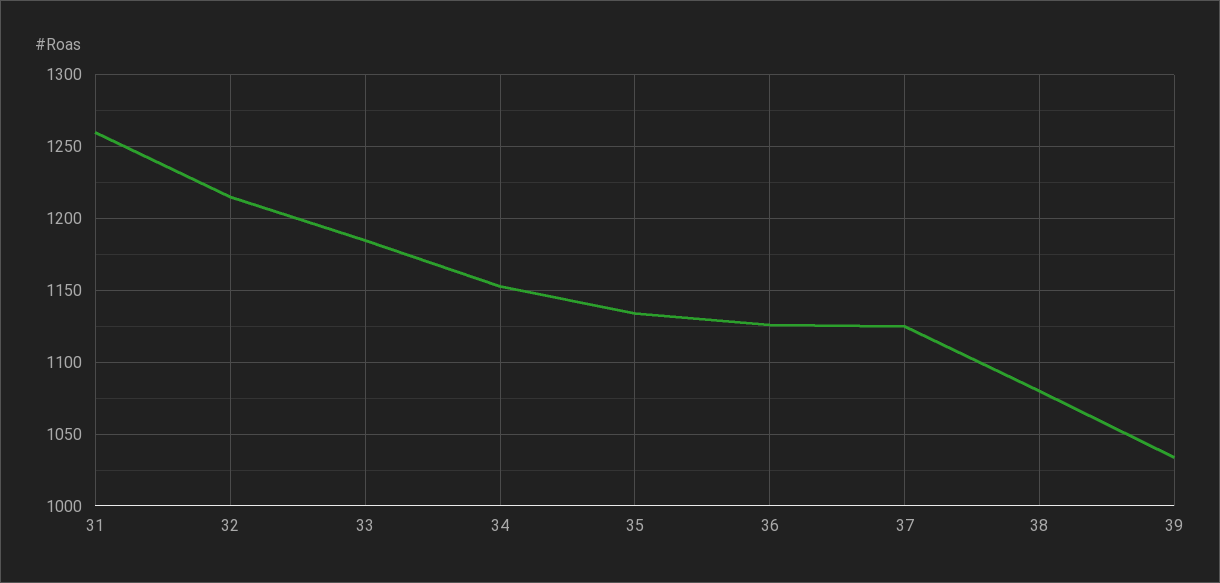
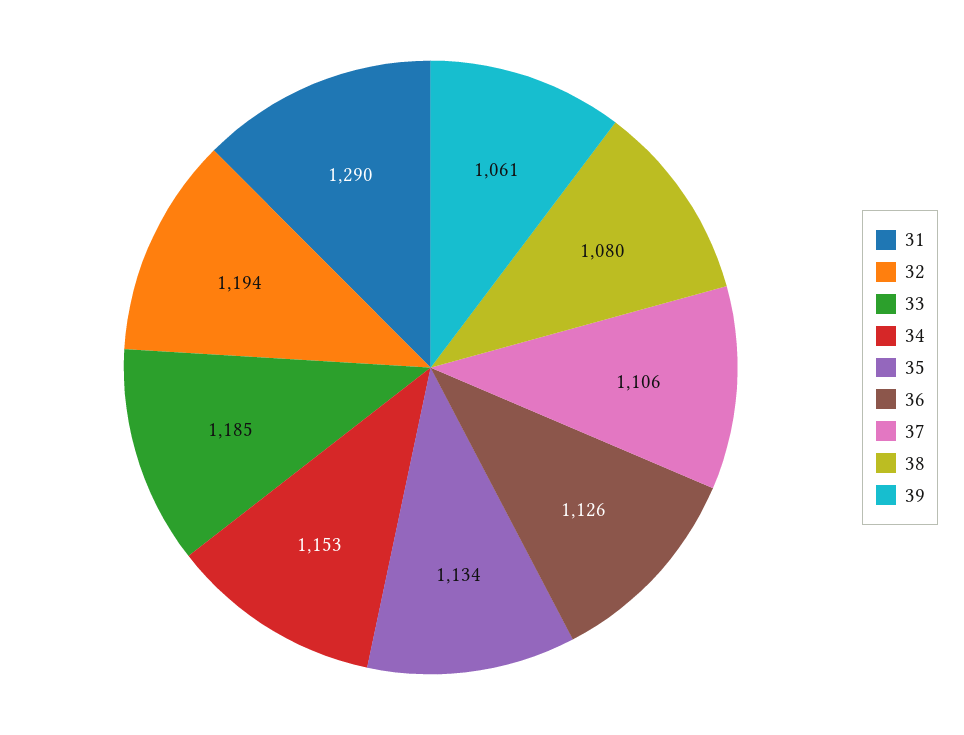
  {
-   "31": 1260,
+   "31": 1290,
-   "32": 1215,
+   "32": 1194,
    "33": 1185,
    "34": 1153,
    "35": 1134,
    "36": 1126,
-   "37": 1125,
+   "37": 1106,
    "38": 1080,
-   "39": 1035
+   "39": 1061
  }

